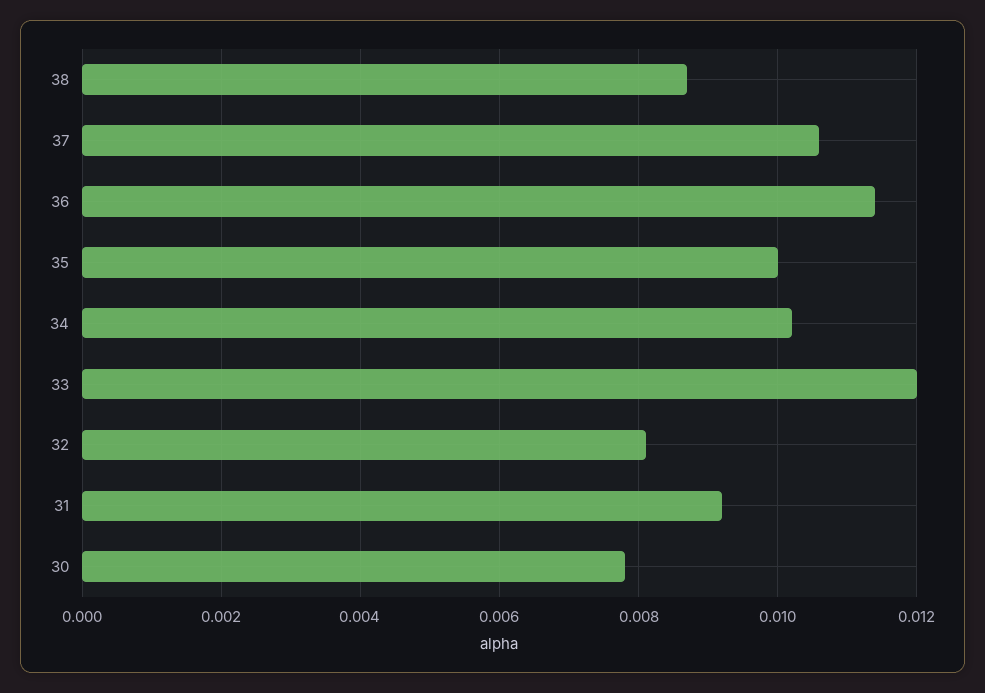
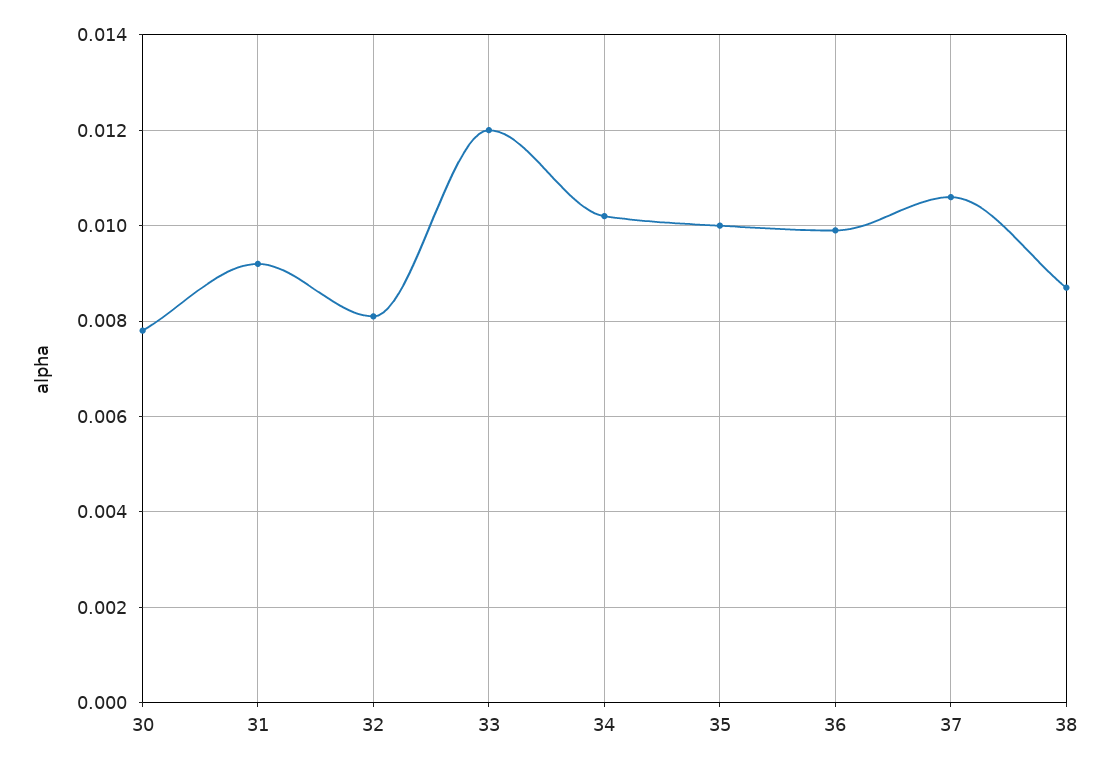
  {
    "38": 0.0085,
    "37": 0.0105,
-   "36": 0.0115,
+   "36": 0.01,
    "35": 0.01,
    "34": 0.01,
    "33": 0.012,
    "32": 0.008,
    "31": 0.009,
    "30": 0.008
  }

